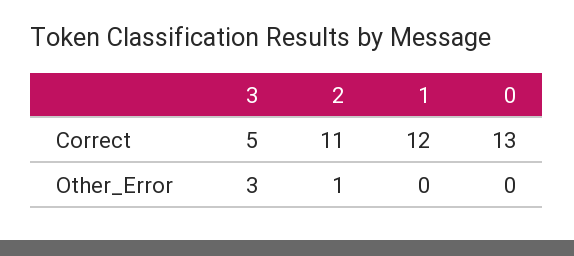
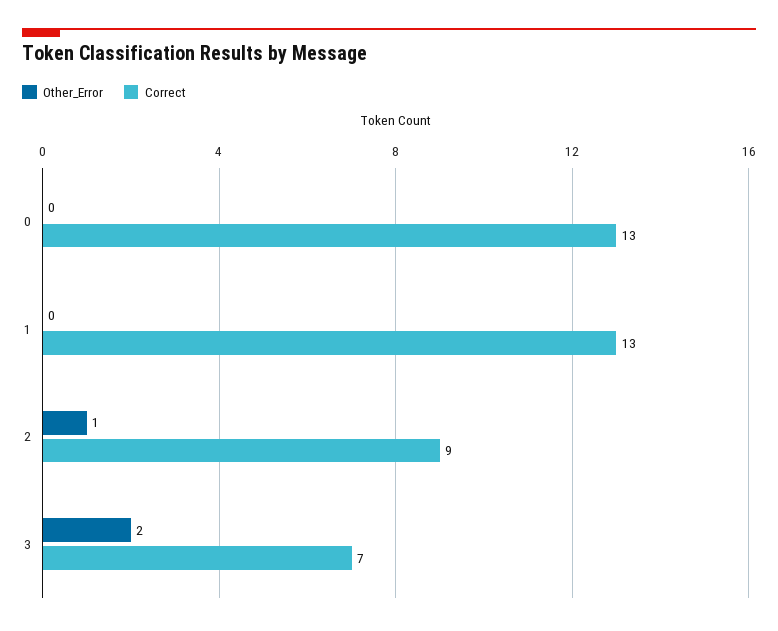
  {
    "Correct": {
-     "3": 5,
+     "3": 7,
-     "2": 11,
+     "2": 9,
-     "1": 12,
+     "1": 13,
      "0": 13
    },
    "Other_Error": {
-     "3": 3,
+     "3": 2,
      "2": 1,
      "1": 0,
      "0": 0
    }
  }

